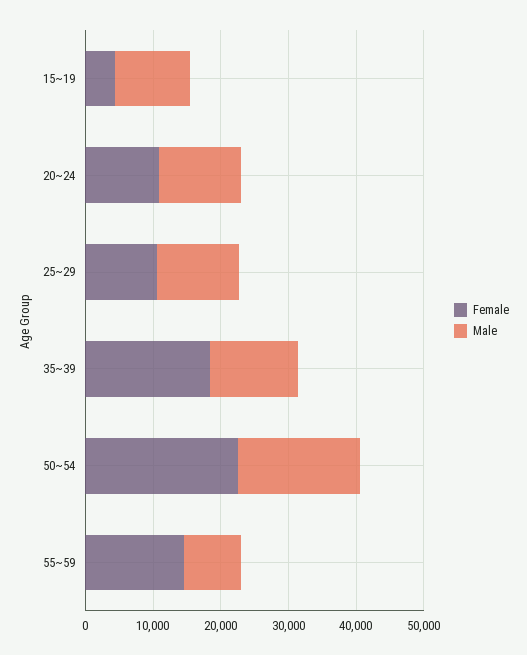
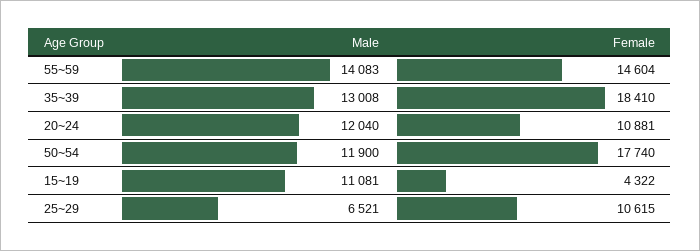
  {
    "Female": {
      "15~19": 4322,
      "20~24": 10881,
      "25~29": 10615,
      "35~39": 18410,
-     "50~54": 22000,
+     "50~54": 17740,
      "55~59": 14604
    },
    "Male": {
      "15~19": 11081,
      "20~24": 12040,
-     "25~29": 12000,
+     "25~29": 6521,
      "35~39": 13008,
-     "50~54": 18000,
+     "50~54": 11900,
-     "55~59": 8000
+     "55~59": 14083
    }
  }

